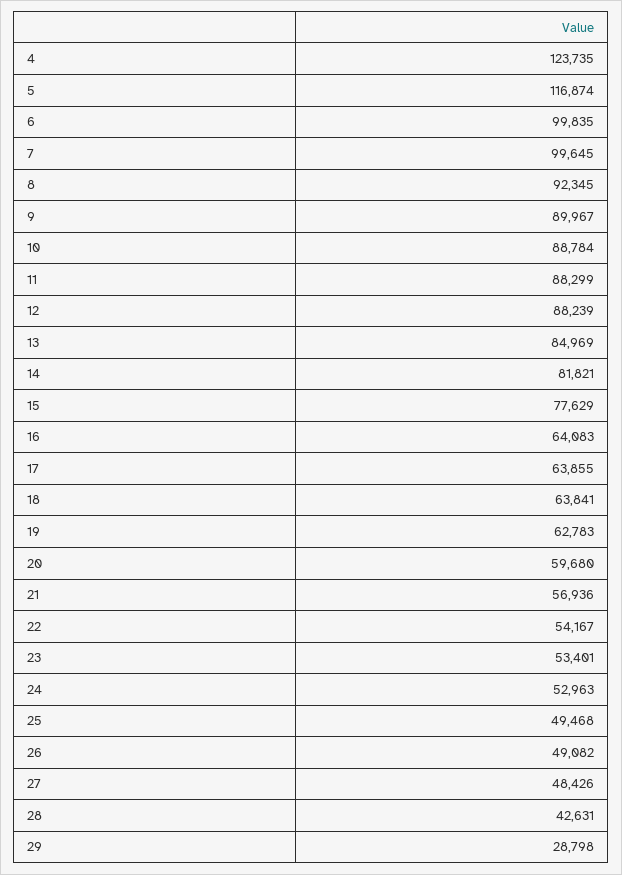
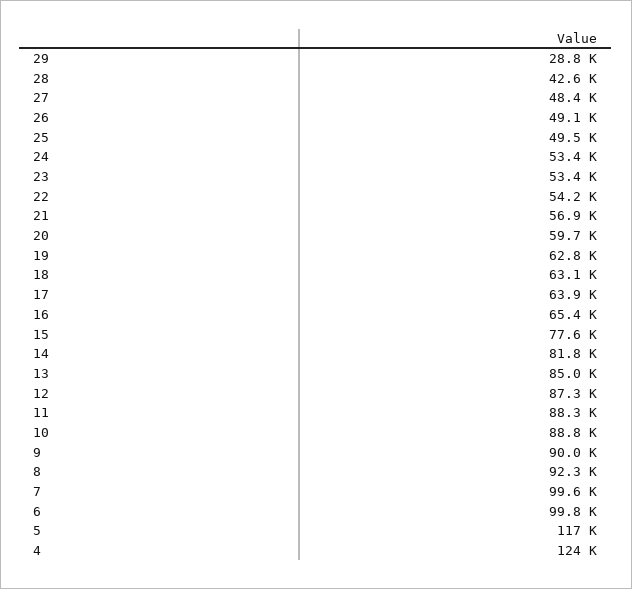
  {
    "4": 123735,
    "5": 116874,
    "6": 99835,
    "7": 99645,
    "8": 92345,
    "9": 89967,
    "10": 88784,
    "11": 88299,
-   "12": 88239,
+   "12": 87300,
    "13": 84969,
    "14": 81821,
    "15": 77629,
-   "16": 64083,
+   "16": 65400,
    "17": 63855,
-   "18": 63841,
+   "18": 63100,
    "19": 62783,
    "20": 59680,
    "21": 56936,
    "22": 54167,
    "23": 53401,
-   "24": 52963,
+   "24": 53400,
    "25": 49468,
    "26": 49082,
    "27": 48426,
    "28": 42631,
    "29": 28798
  }

